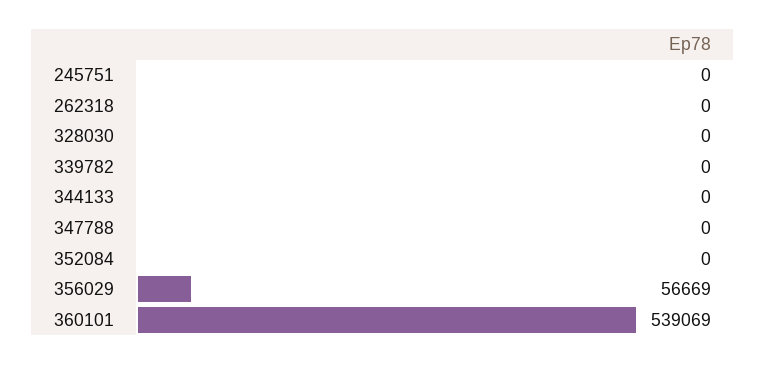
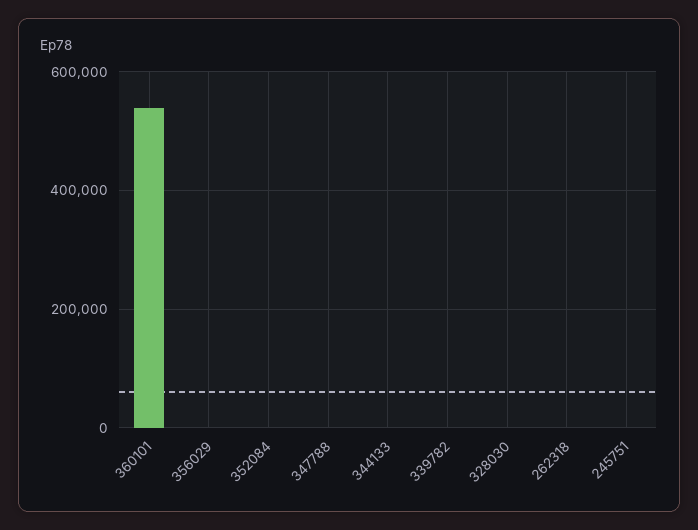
  {
    "245751": 0,
    "262318": 0,
    "328030": 0,
    "339782": 0,
    "344133": 0,
    "347788": 0,
    "352084": 0,
-   "356029": 56669,
+   "356029": 0,
    "360101": 539069
  }

